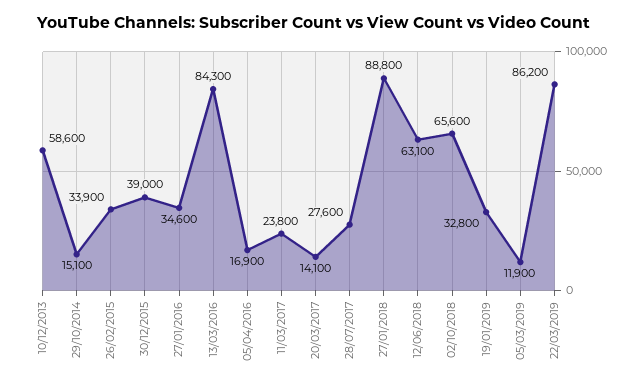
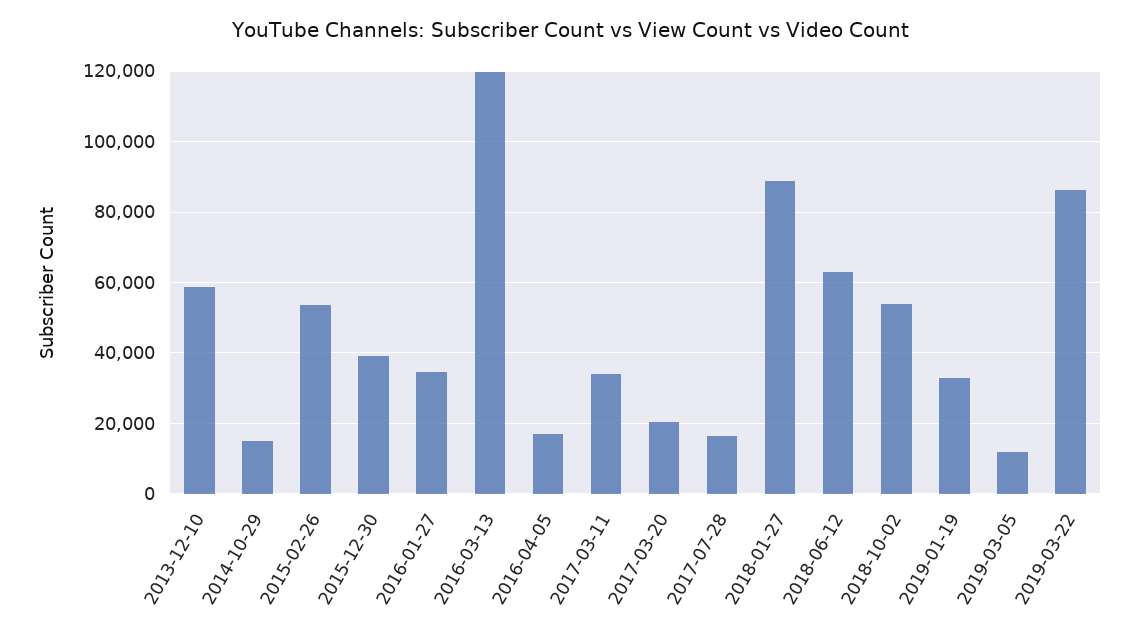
  {
    "10/12/2013": 58600,
    "29/10/2014": 15100,
-   "26/02/2015": 33900,
+   "26/02/2015": 54000,
    "30/12/2015": 39000,
    "27/01/2016": 34600,
-   "13/03/2016": 84300,
+   "13/03/2016": 120000,
    "05/04/2016": 16900,
-   "11/03/2017": 23800,
+   "11/03/2017": 34000,
-   "20/03/2017": 14100,
+   "20/03/2017": 20000,
-   "28/07/2017": 27600,
+   "28/07/2017": 16000,
    "27/01/2018": 88800,
    "12/06/2018": 63100,
-   "02/10/2018": 65600,
+   "02/10/2018": 54000,
    "19/01/2019": 32800,
    "05/03/2019": 11900,
    "22/03/2019": 86200
  }

